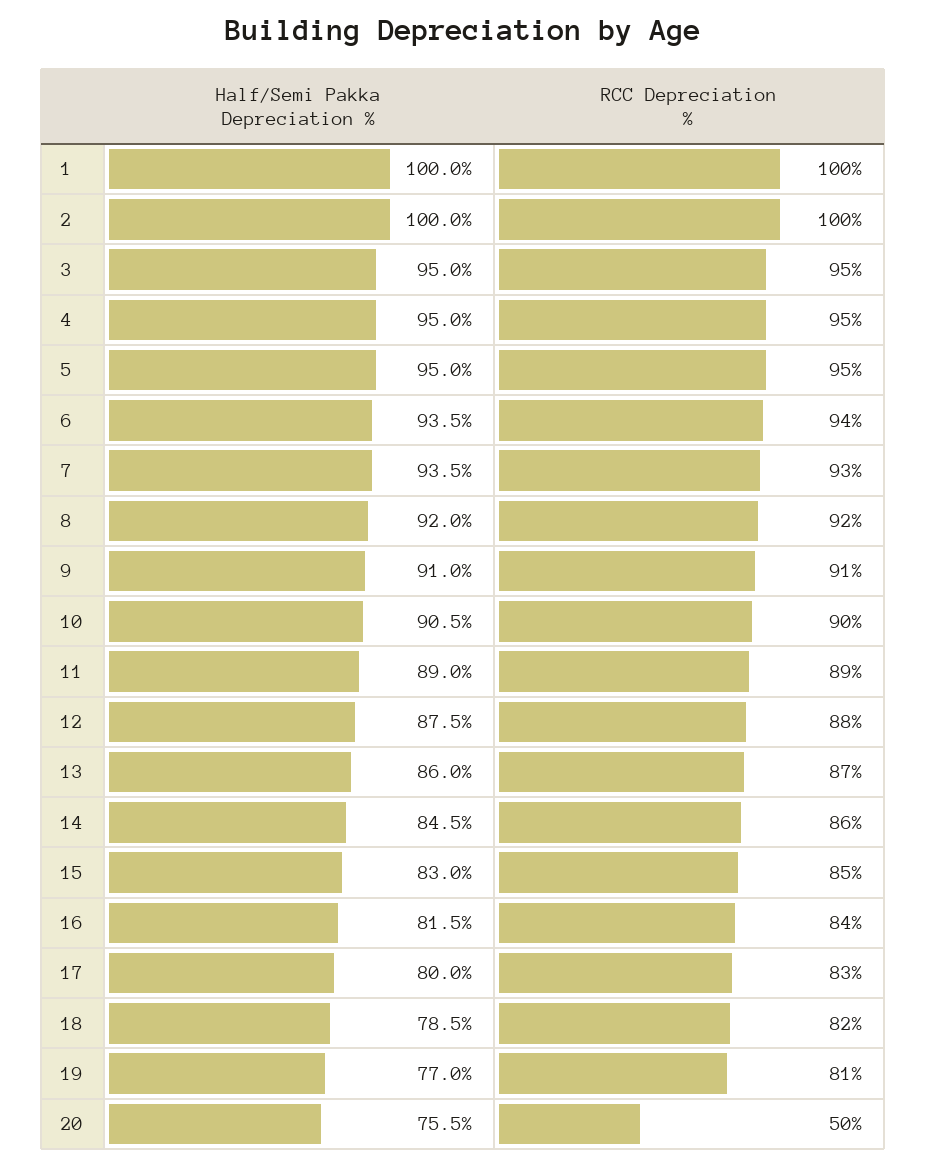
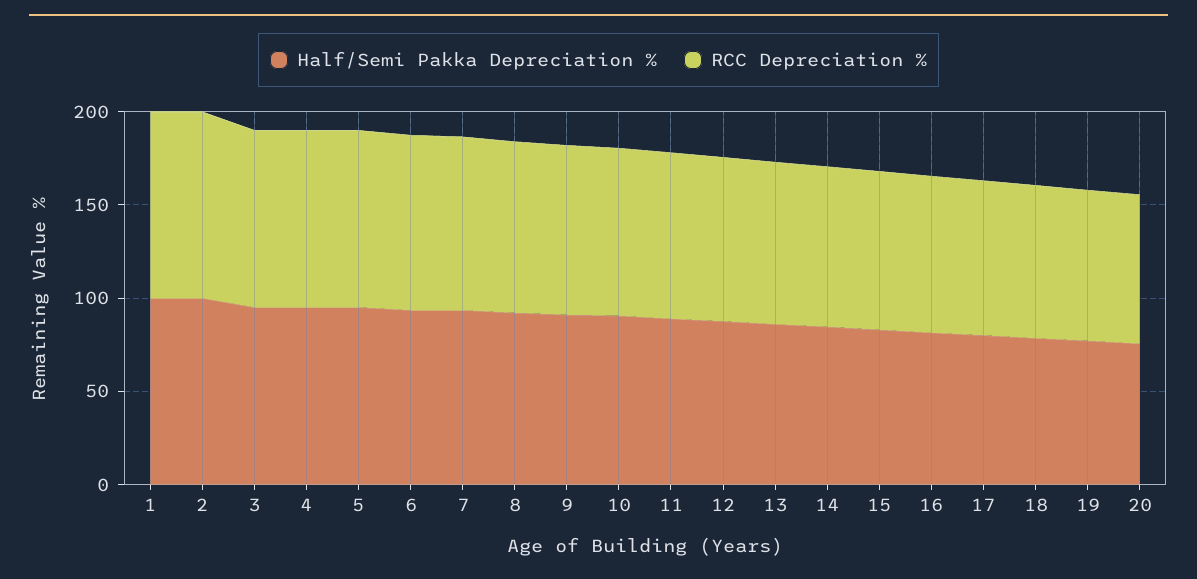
  {
    "Half/Semi Pakka Depreciation %": {
      "1": 100,
      "2": 100,
      "3": 95,
      "4": 95,
      "5": 95,
      "6": 93.5,
      "7": 93.5,
      "8": 92,
      "9": 91,
      "10": 90.5,
      "11": 89,
      "12": 87.5,
      "13": 86,
      "14": 84.5,
      "15": 83,
      "16": 81.5,
      "17": 80,
      "18": 78.5,
      "19": 77,
      "20": 75.5
    },
    "RCC Depreciation %": {
      "1": 100,
      "2": 100,
      "3": 95,
      "4": 95,
      "5": 95,
      "6": 94,
      "7": 93,
      "8": 92,
      "9": 91,
      "10": 90,
      "11": 89,
      "12": 88,
      "13": 87,
      "14": 86,
      "15": 85,
      "16": 84,
      "17": 83,
      "18": 82,
      "19": 81,
-     "20": 50
+     "20": 80
    }
  }

